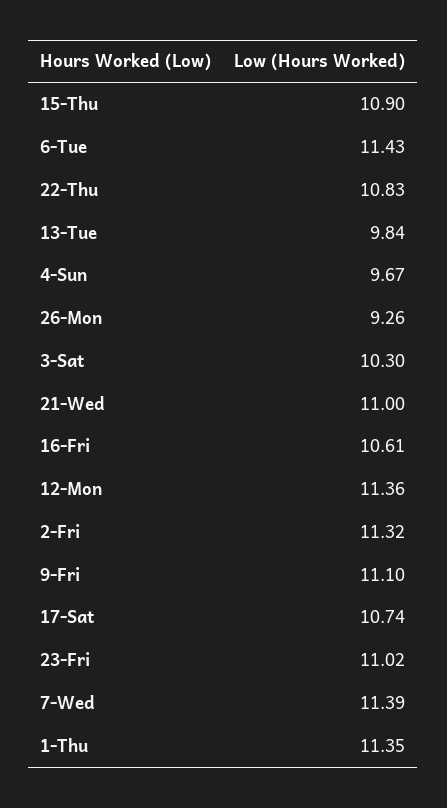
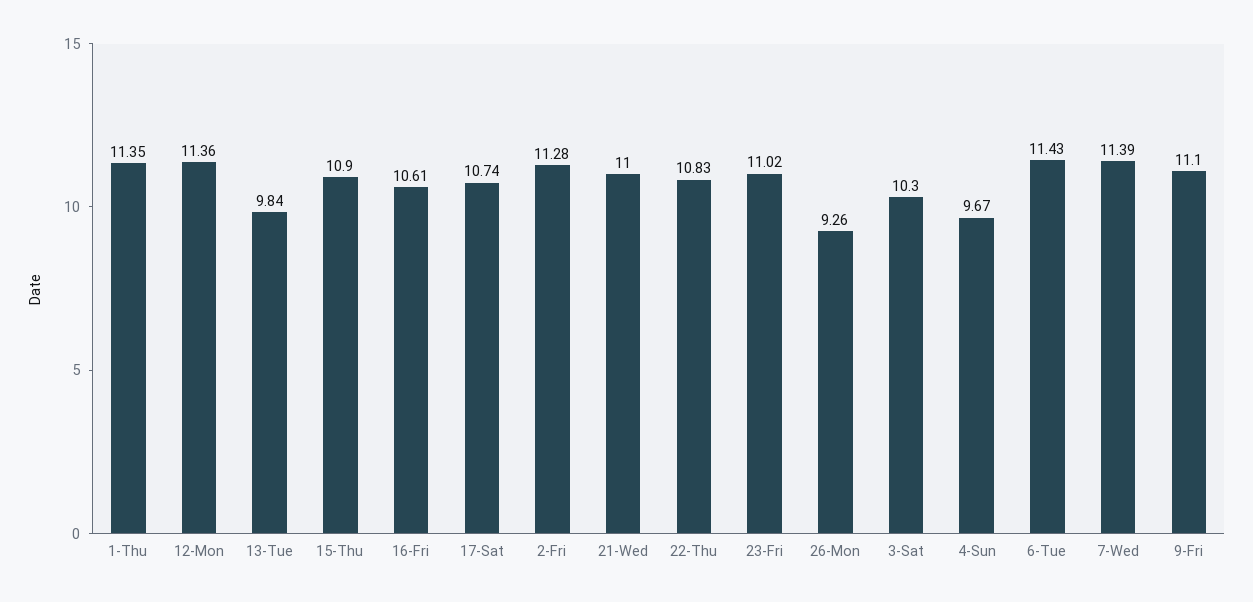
  {
    "15-Thu": 10.9,
    "6-Tue": 11.43,
    "22-Thu": 10.83,
    "13-Tue": 9.84,
    "4-Sun": 9.67,
    "26-Mon": 9.26,
    "3-Sat": 10.3,
    "21-Wed": 11,
    "16-Fri": 10.61,
    "12-Mon": 11.36,
-   "2-Fri": 11.32,
+   "2-Fri": 11.28,
    "9-Fri": 11.1,
    "17-Sat": 10.74,
    "23-Fri": 11.02,
    "7-Wed": 11.39,
    "1-Thu": 11.35
  }

